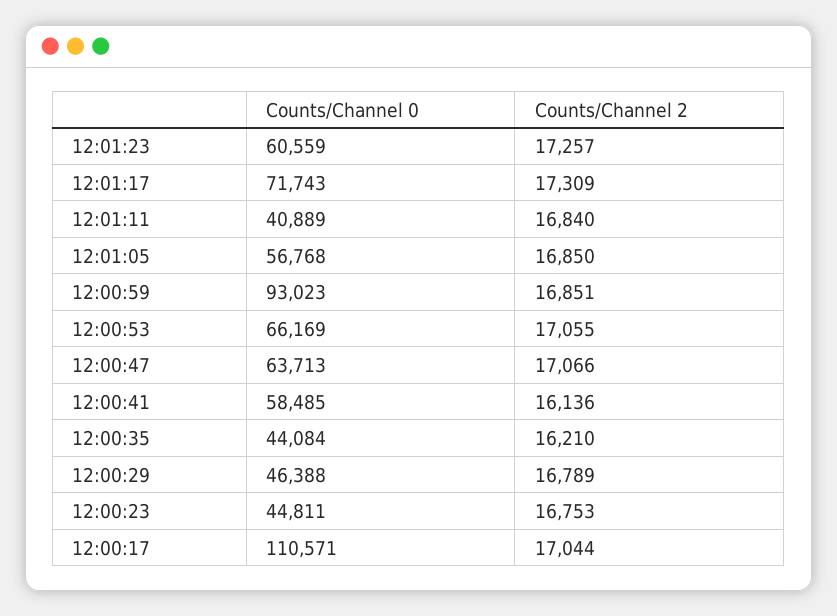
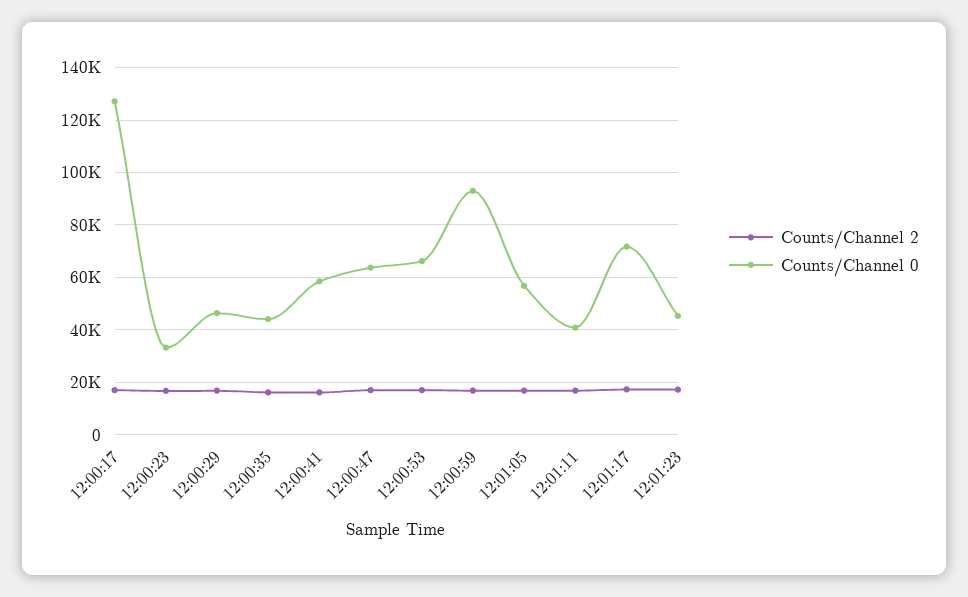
  {
    "Counts/Channel 0": {
-     "12:01:23": 60559,
+     "12:01:23": 45000,
      "12:01:17": 71743,
      "12:01:11": 40889,
      "12:01:05": 56768,
      "12:00:59": 93023,
      "12:00:53": 66169,
      "12:00:47": 63713,
      "12:00:41": 58485,
      "12:00:35": 44084,
      "12:00:29": 46388,
-     "12:00:23": 44811,
+     "12:00:23": 32500,
-     "12:00:17": 110571
+     "12:00:17": 127500
    },
    "Counts/Channel 2": {
      "12:01:23": 17257,
      "12:01:17": 17309,
      "12:01:11": 16840,
      "12:01:05": 16850,
      "12:00:59": 16851,
      "12:00:53": 17055,
      "12:00:47": 17066,
      "12:00:41": 16136,
      "12:00:35": 16210,
      "12:00:29": 16789,
      "12:00:23": 16753,
      "12:00:17": 17044
    }
  }

